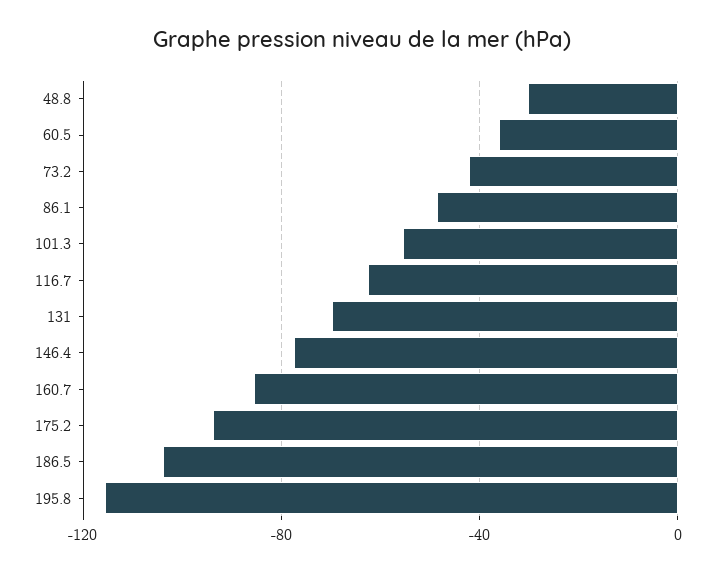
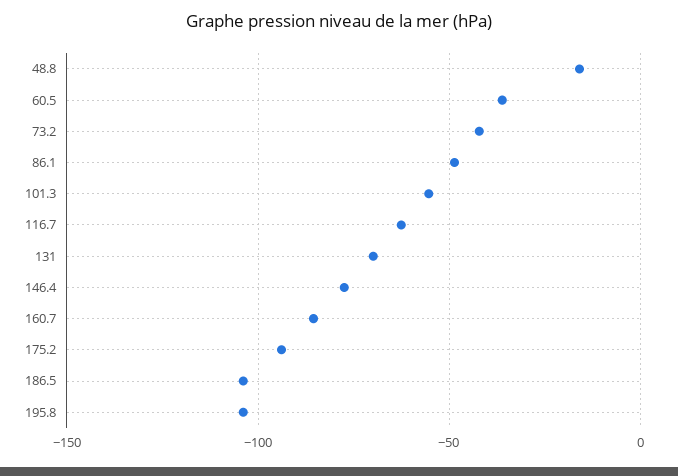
  {
-   "48.8": -30,
+   "48.8": -15,
    "60.5": -35,
    "73.2": -40,
    "86.1": -50,
    "101.3": -55,
    "116.7": -65,
    "131": -70,
    "146.4": -80,
    "160.7": -85,
    "175.2": -95,
    "186.5": -105,
-   "195.8": -115
+   "195.8": -105
  }

